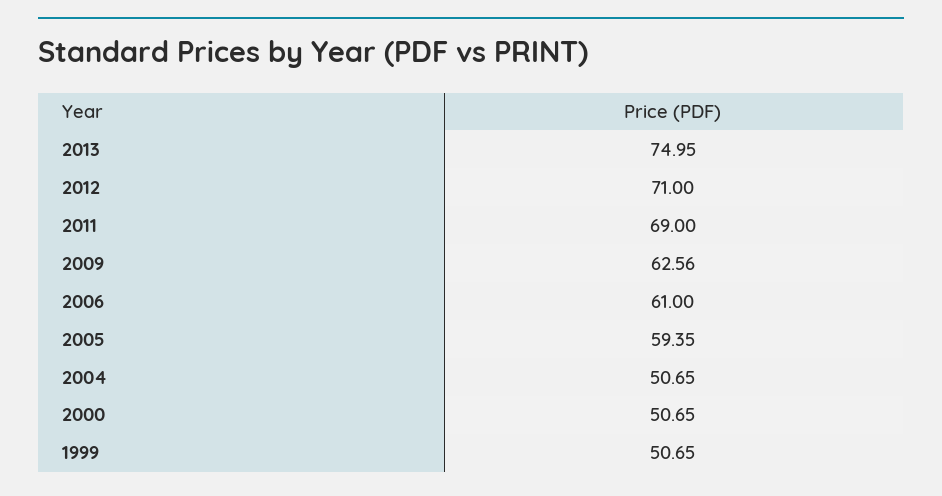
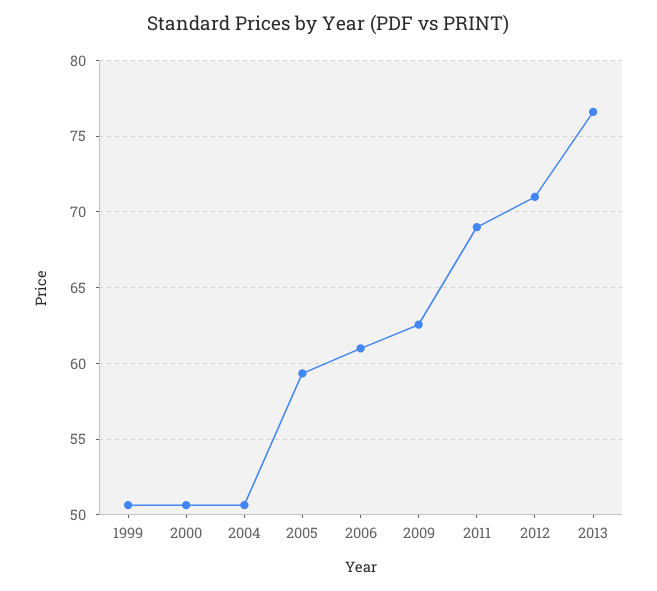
  {
-   "2013": 74.95,
+   "2013": 76.5,
    "2012": 71,
    "2011": 69,
    "2009": 62.56,
    "2006": 61,
    "2005": 59.35,
    "2004": 50.65,
    "2000": 50.65,
    "1999": 50.65
  }

